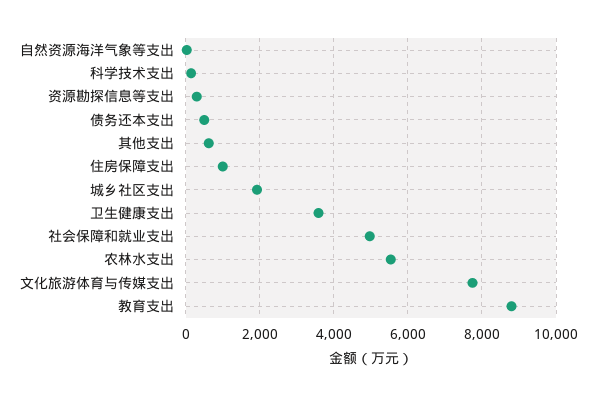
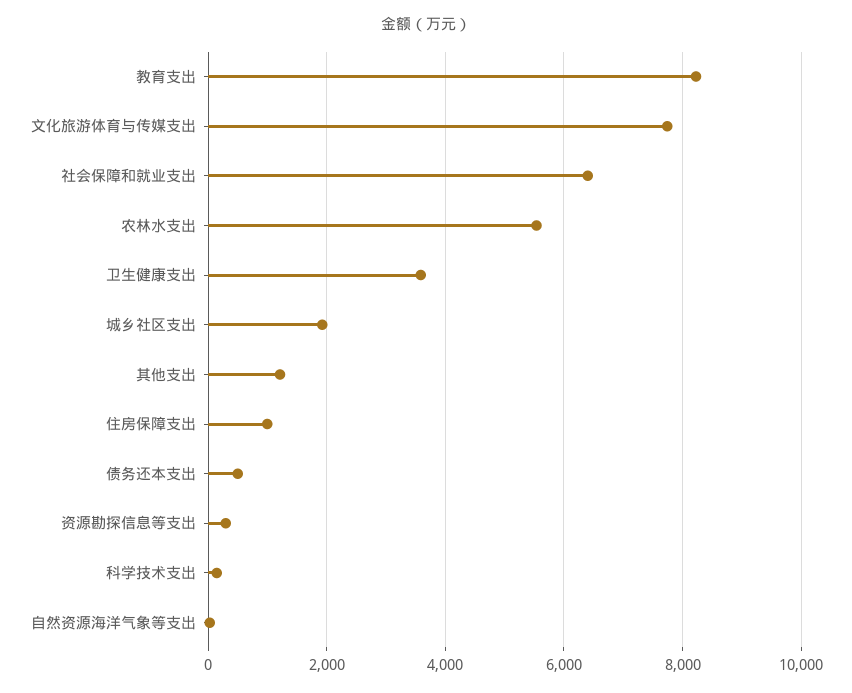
  {
    "自然资源海洋气象等支出": 0,
    "科学技术支出": 200,
    "资源勘探信息等支出": 400,
    "债务还本支出": 600,
-   "其他支出": 600,
+   "其他支出": 1200,
    "住房保障支出": 1000,
    "城乡社区支出": 2000,
    "卫生健康支出": 3600,
-   "社会保障和就业支出": 5000,
+   "社会保障和就业支出": 6400,
    "农林水支出": 5600,
    "文化旅游体育与传媒支出": 7800,
-   "教育支出": 8800
+   "教育支出": 8200
  }

